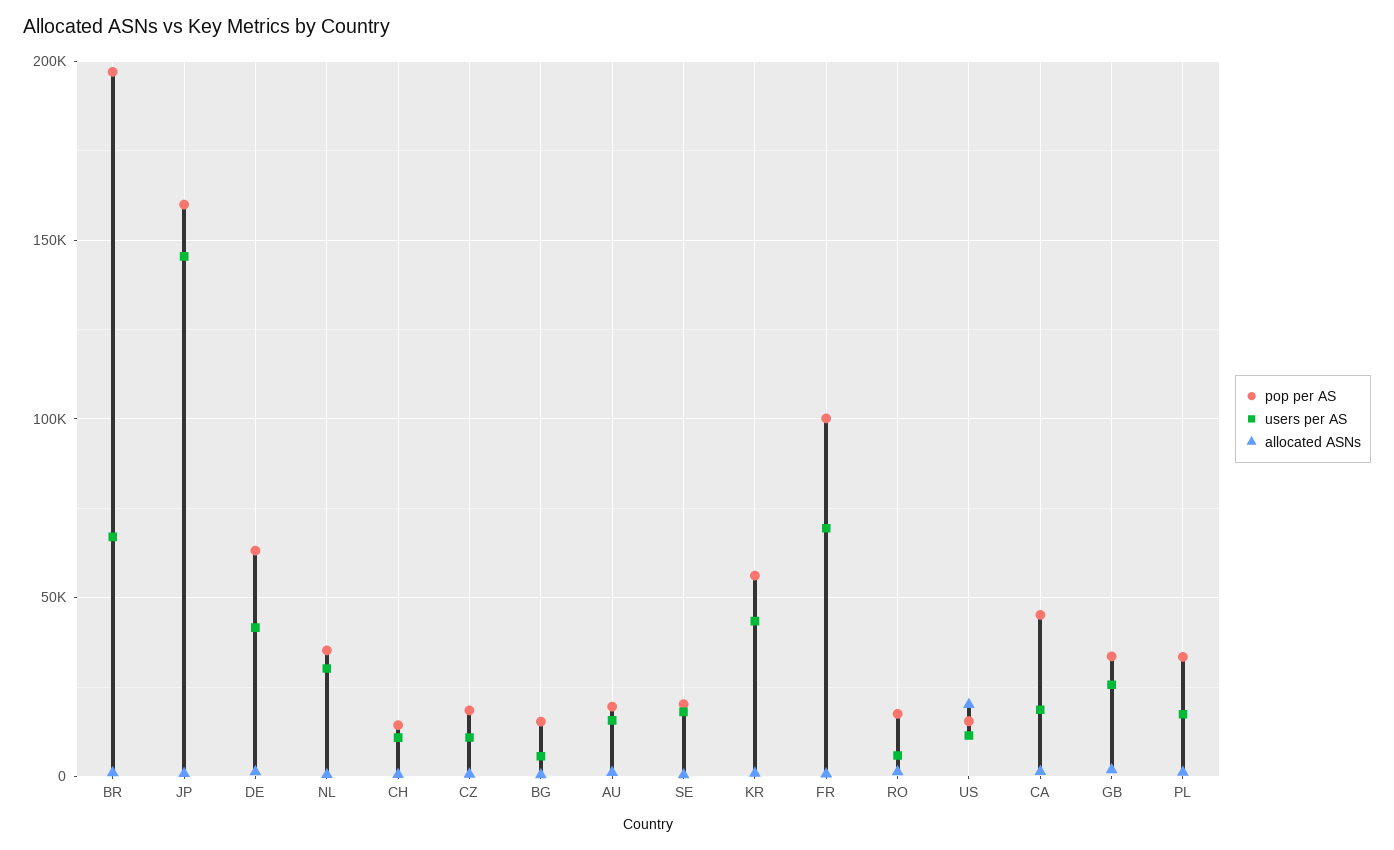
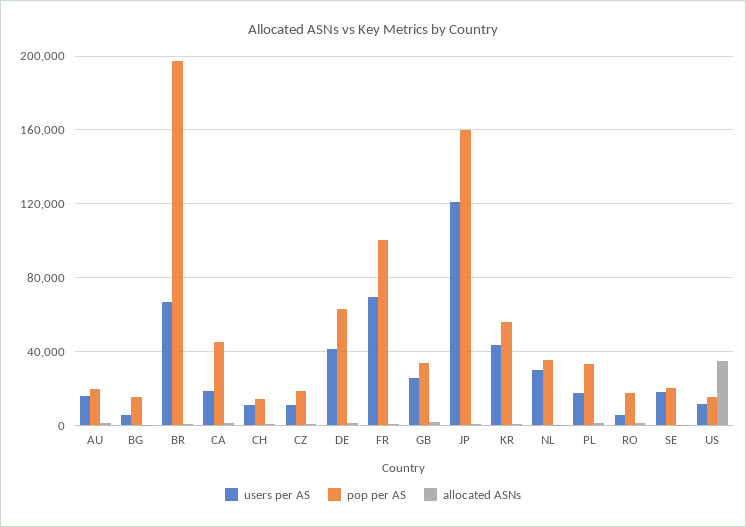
  {
    "pop per AS": {
      "BR": 195000,
      "JP": 160000,
      "DE": 65000,
      "NL": 35000,
      "CH": 15000,
      "CZ": 20000,
      "BG": 15000,
      "AU": 20000,
      "SE": 20000,
      "KR": 55000,
      "FR": 100000,
      "RO": 15000,
      "US": 15000,
      "CA": 45000,
      "GB": 35000,
      "PL": 35000
    },
    "users per AS": {
      "BR": 65000,
-     "JP": 145000,
+     "JP": 120000,
      "DE": 40000,
      "NL": 30000,
      "CH": 10000,
      "CZ": 10000,
      "BG": 5000,
      "AU": 15000,
      "SE": 20000,
      "KR": 45000,
      "FR": 70000,
      "RO": 5000,
      "US": 10000,
      "CA": 20000,
      "GB": 25000,
      "PL": 15000
    },
    "allocated ASNs": {
      "BR": 0,
      "JP": 0,
      "DE": 0,
      "NL": 0,
      "CH": 0,
      "CZ": 0,
      "BG": 0,
      "AU": 0,
      "SE": 0,
      "KR": 0,
      "FR": 0,
      "RO": 0,
-     "US": 20000,
+     "US": 35000,
      "CA": 0,
      "GB": 0,
      "PL": 0
    }
  }

